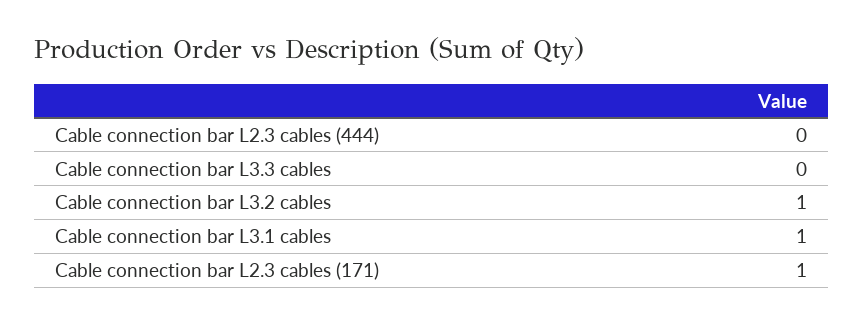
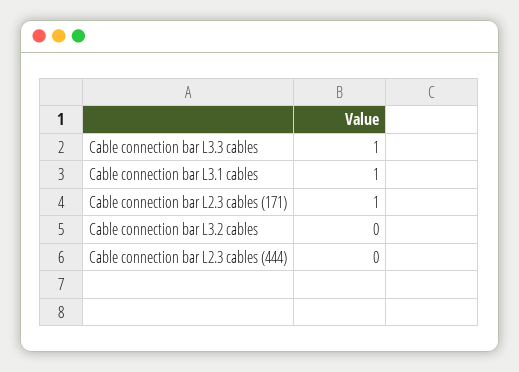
  {
    "Cable connection bar L2.3 cables (444)": 0,
-   "Cable connection bar L3.3 cables": 0,
+   "Cable connection bar L3.3 cables": 1,
-   "Cable connection bar L3.2 cables": 1,
+   "Cable connection bar L3.2 cables": 0,
    "Cable connection bar L3.1 cables": 1,
    "Cable connection bar L2.3 cables (171)": 1
  }

